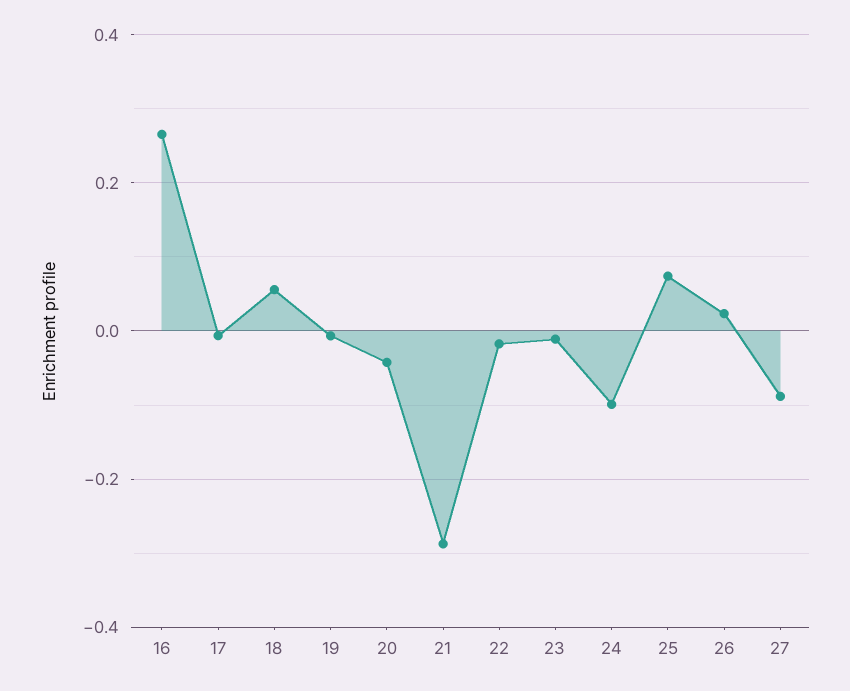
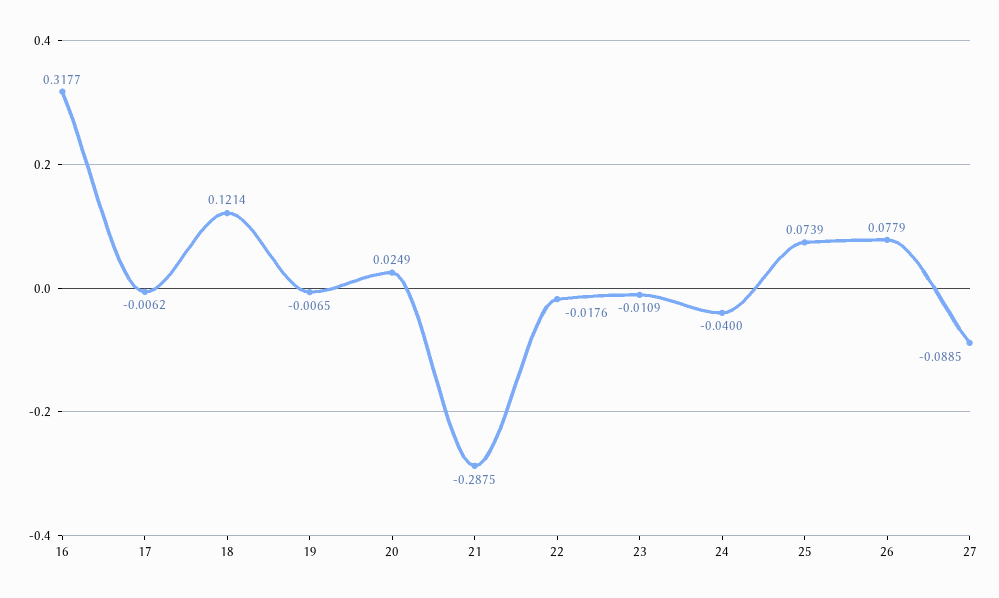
  {
-   "16": 0.26,
+   "16": 0.3177,
    "17": -0.0062,
-   "18": 0.06,
+   "18": 0.1214,
    "19": -0.0065,
-   "20": -0.04,
+   "20": 0.0249,
    "21": -0.2875,
    "22": -0.0176,
    "23": -0.0109,
-   "24": -0.1,
+   "24": -0.04,
    "25": 0.0739,
-   "26": 0.02,
+   "26": 0.0779,
    "27": -0.0885
  }

